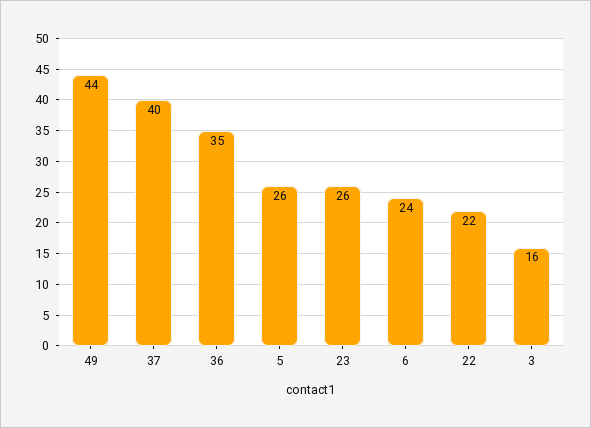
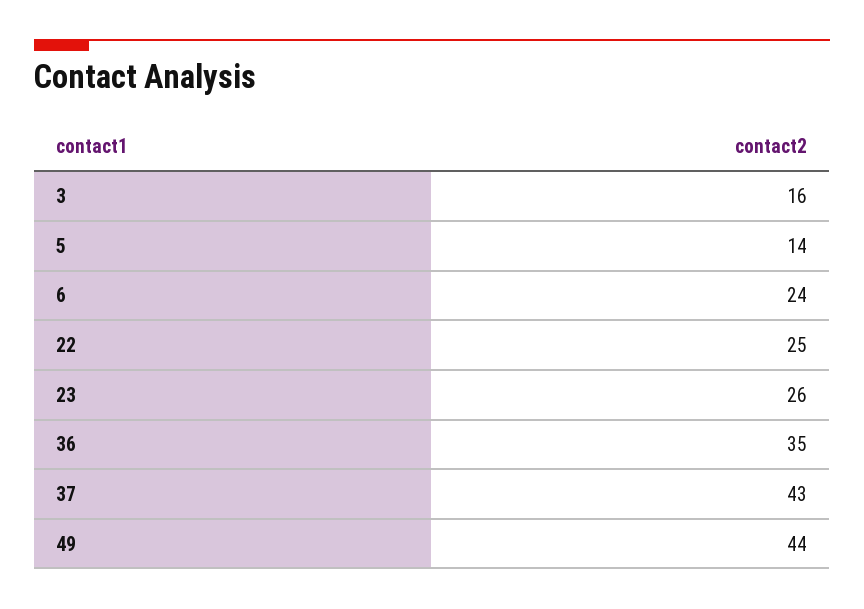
  {
    "49": 44,
-   "37": 40,
+   "37": 43,
    "36": 35,
-   "5": 26,
+   "5": 14,
    "23": 26,
    "6": 24,
-   "22": 22,
+   "22": 25,
    "3": 16
  }

